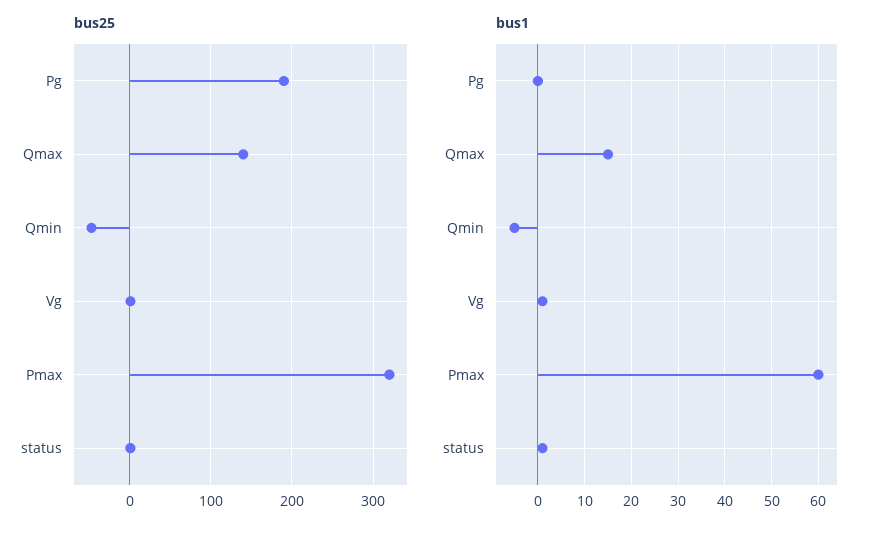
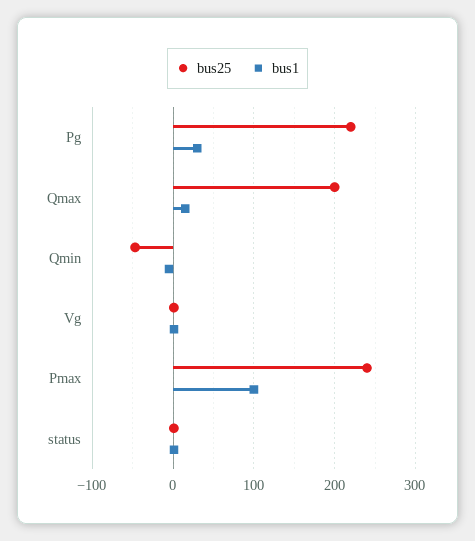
  {
    "bus25": {
-     "Pg": 190,
+     "Pg": 220,
-     "Qmax": 140,
+     "Qmax": 200,
      "Qmin": -50,
      "Vg": 0,
-     "Pmax": 320,
+     "Pmax": 240,
      "status": 0
    },
    "bus1": {
-     "Pg": 0,
+     "Pg": 30,
      "Qmax": 15,
      "Qmin": -5,
      "Vg": 0,
-     "Pmax": 60,
+     "Pmax": 100,
      "status": 0
    }
  }

